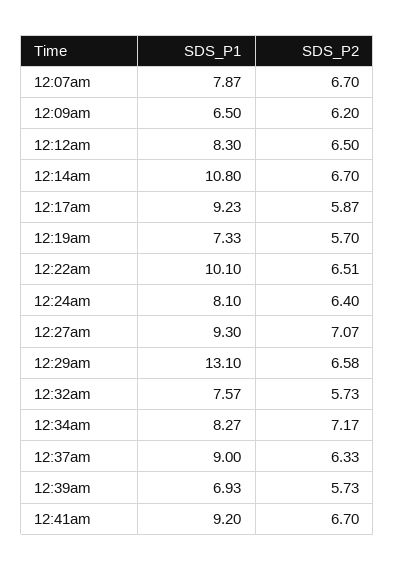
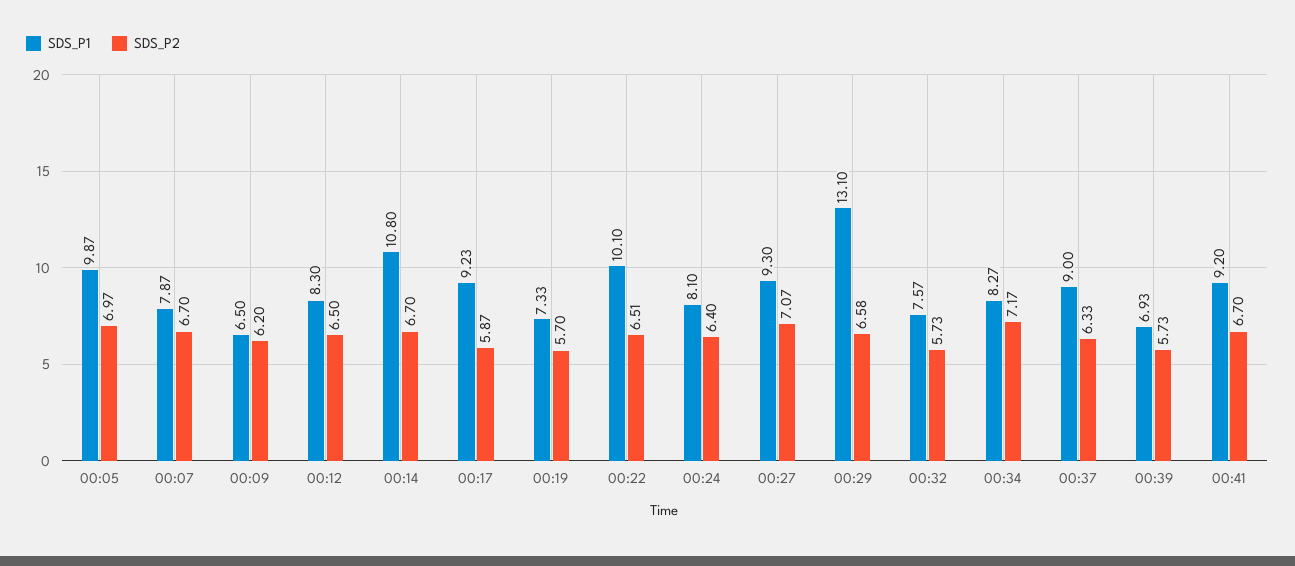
  {
    "SDS_P1": {
      "12:07am": 7.87,
      "12:09am": 6.5,
      "12:12am": 8.3,
      "12:14am": 10.8,
      "12:17am": 9.23,
      "12:19am": 7.33,
      "12:22am": 10.1,
      "12:24am": 8.1,
      "12:27am": 9.3,
      "12:29am": 13.1,
      "12:32am": 7.57,
      "12:34am": 8.27,
      "12:37am": 9,
      "12:39am": 6.93,
-     "12:41am": 9.2
+     "12:41am": 9.2,
+     "00:05": 9.87
    },
    "SDS_P2": {
      "12:07am": 6.7,
      "12:09am": 6.2,
      "12:12am": 6.5,
      "12:14am": 6.7,
      "12:17am": 5.87,
      "12:19am": 5.7,
      "12:22am": 6.51,
      "12:24am": 6.4,
      "12:27am": 7.07,
      "12:29am": 6.58,
      "12:32am": 5.73,
      "12:34am": 7.17,
      "12:37am": 6.33,
      "12:39am": 5.73,
-     "12:41am": 6.7
+     "12:41am": 6.7,
+     "00:05": 6.97
    }
  }

